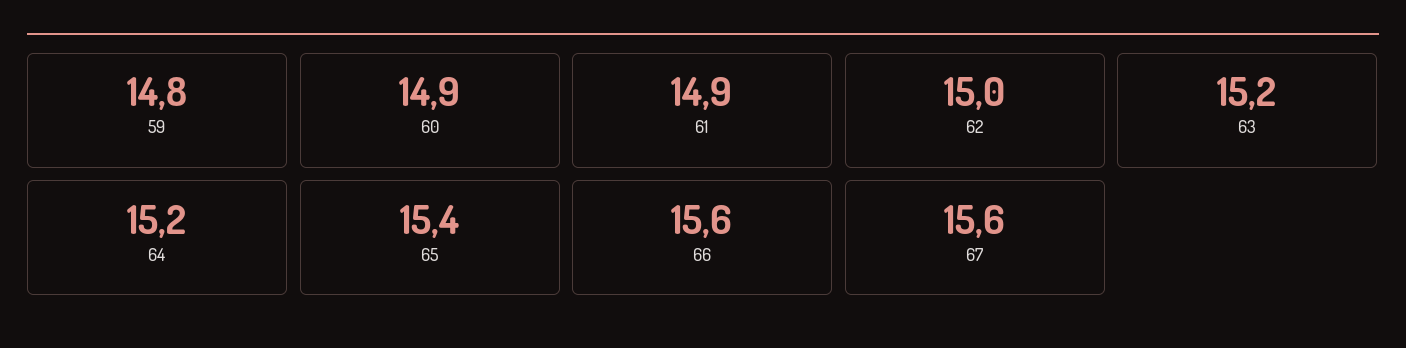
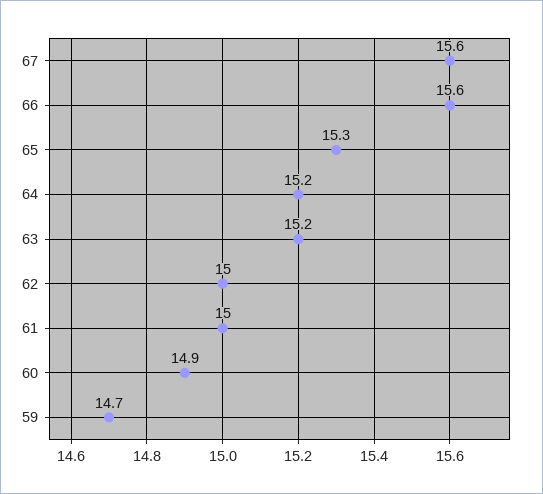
  {
-   "59": 14.8,
+   "59": 14.7,
    "60": 14.9,
-   "61": 14.9,
+   "61": 15,
    "62": 15,
    "63": 15.2,
    "64": 15.2,
-   "65": 15.4,
+   "65": 15.3,
    "66": 15.6,
    "67": 15.6
  }

